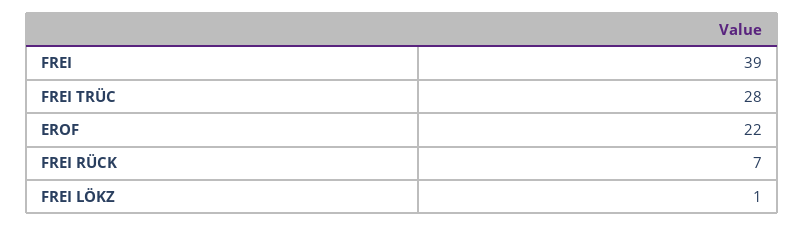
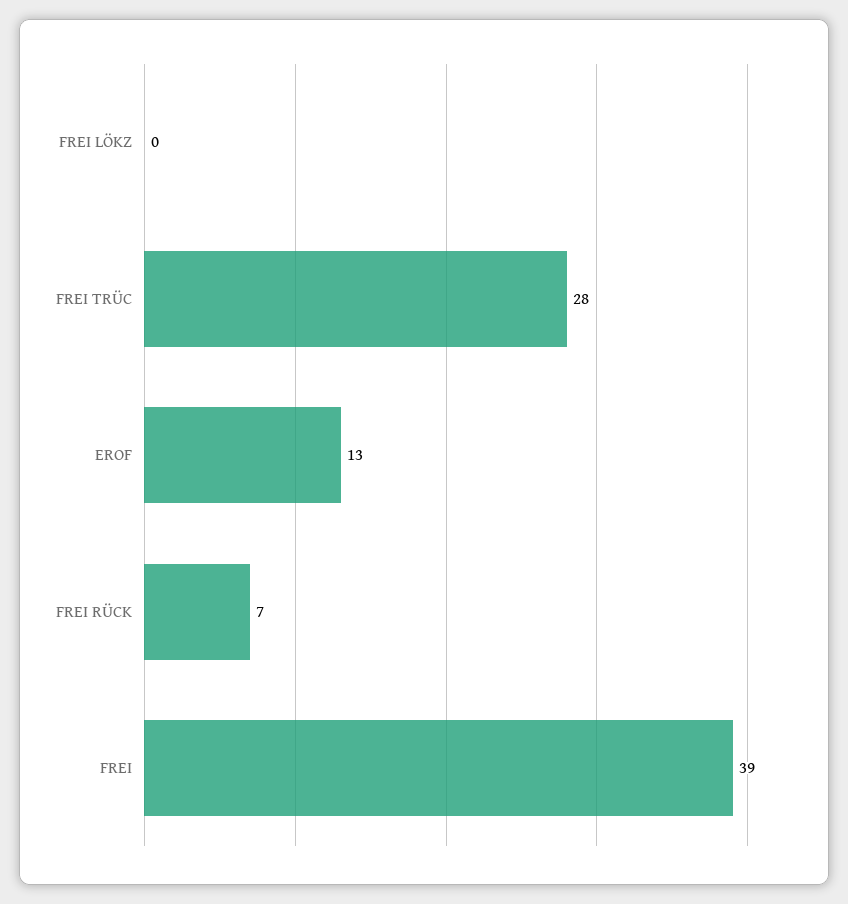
  {
    "FREI": 39,
    "FREI TRÜC": 28,
-   "EROF": 22,
+   "EROF": 13,
    "FREI RÜCK": 7,
-   "FREI LÖKZ": 1
+   "FREI LÖKZ": 0
  }

